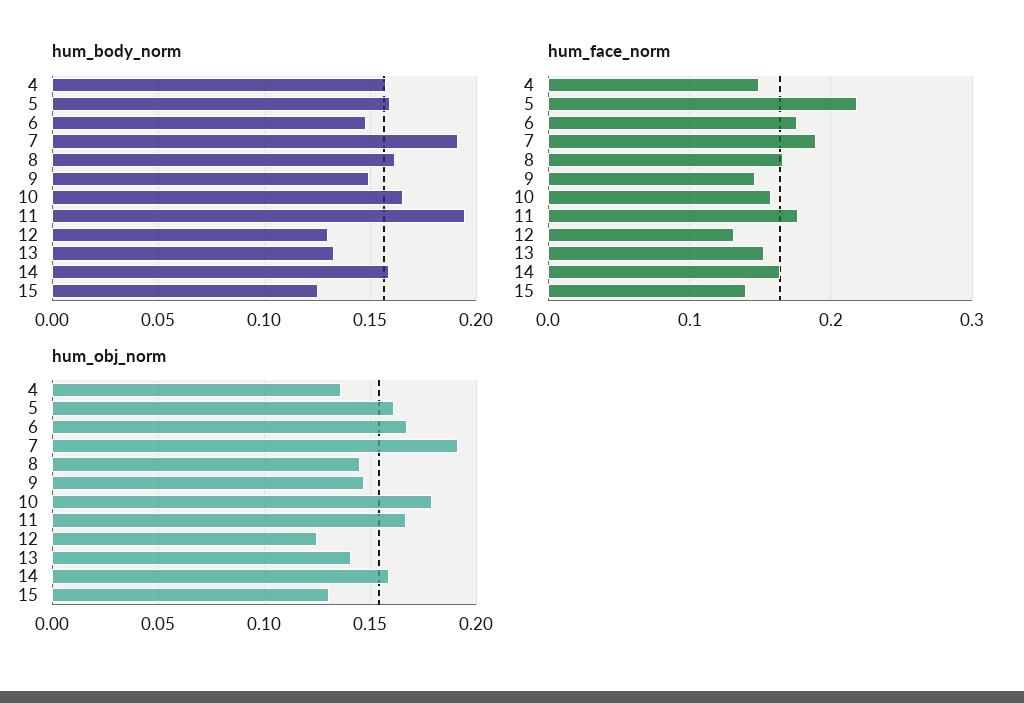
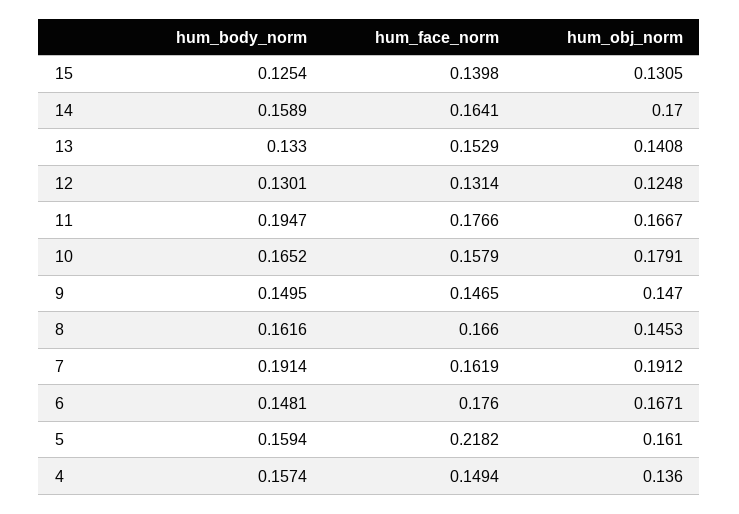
  {
    "hum_body_norm": {
      "4": 0.1574,
      "5": 0.1594,
      "6": 0.1481,
      "7": 0.1914,
      "8": 0.1616,
      "9": 0.1495,
      "10": 0.1652,
      "11": 0.1947,
      "12": 0.1301,
      "13": 0.133,
      "14": 0.1589,
      "15": 0.1254
    },
    "hum_face_norm": {
      "4": 0.1494,
      "5": 0.2182,
      "6": 0.176,
-     "7": 0.19,
+     "7": 0.1619,
      "8": 0.166,
      "9": 0.1465,
      "10": 0.1579,
      "11": 0.1766,
      "12": 0.1314,
      "13": 0.1529,
      "14": 0.1641,
      "15": 0.1398
    },
    "hum_obj_norm": {
      "4": 0.136,
      "5": 0.161,
      "6": 0.1671,
      "7": 0.1912,
      "8": 0.1453,
      "9": 0.147,
      "10": 0.1791,
      "11": 0.1667,
      "12": 0.1248,
      "13": 0.1408,
-     "14": 0.16,
+     "14": 0.17,
      "15": 0.1305
    }
  }

